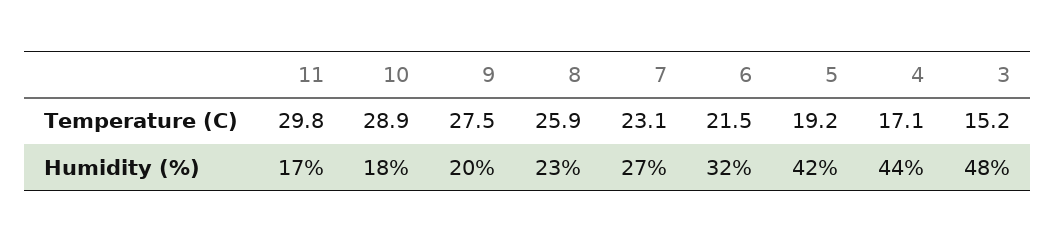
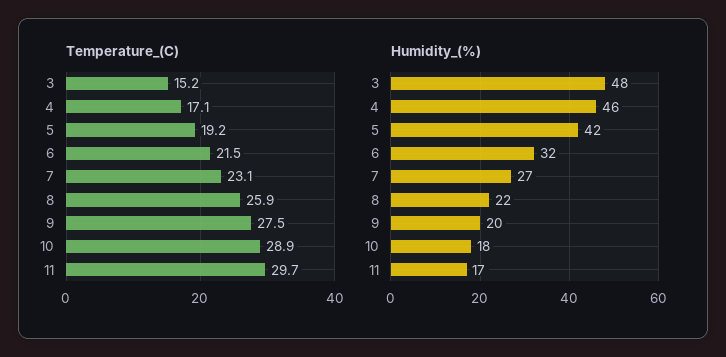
  {
    "Temperature (C)": {
-     "11": 29.8,
+     "11": 29.7,
      "10": 28.9,
      "9": 27.5,
      "8": 25.9,
      "7": 23.1,
      "6": 21.5,
      "5": 19.2,
      "4": 17.1,
      "3": 15.2
    },
    "Humidity (%)": {
      "11": 17,
      "10": 18,
      "9": 20,
-     "8": 23,
+     "8": 22,
      "7": 27,
      "6": 32,
      "5": 42,
-     "4": 44,
+     "4": 46,
      "3": 48
    }
  }

